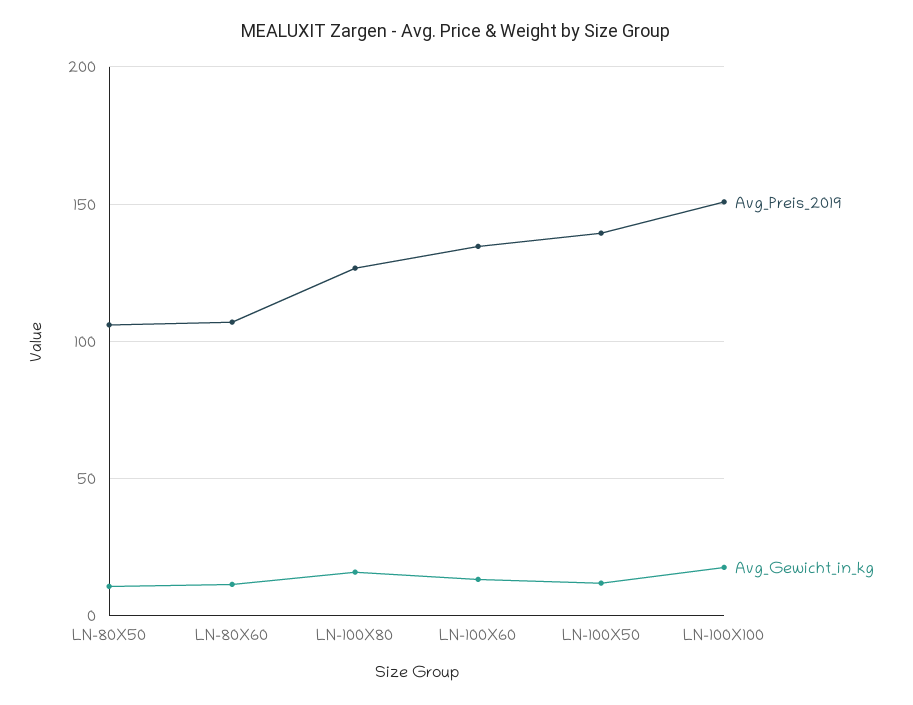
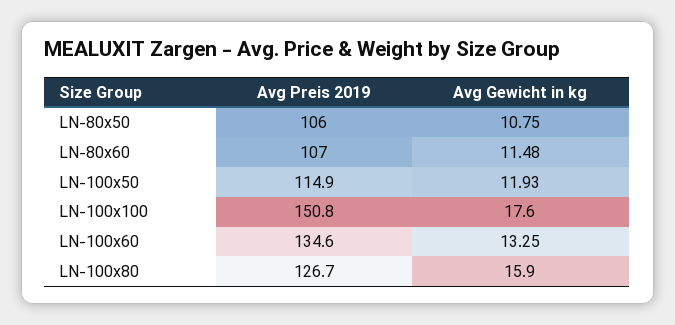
  {
    "Avg_Preis_2019": {
      "LN-80X50": 106,
      "LN-80X60": 107,
      "LN-100X80": 126.7,
      "LN-100X60": 134.6,
-     "LN-100X50": 140,
+     "LN-100X50": 114.9,
      "LN-100X100": 150.8
    },
    "Avg_Gewicht_in_kg": {
      "LN-80X50": 10.75,
      "LN-80X60": 11.48,
      "LN-100X80": 15.9,
      "LN-100X60": 13.25,
      "LN-100X50": 11.93,
      "LN-100X100": 17.6
    }
  }

